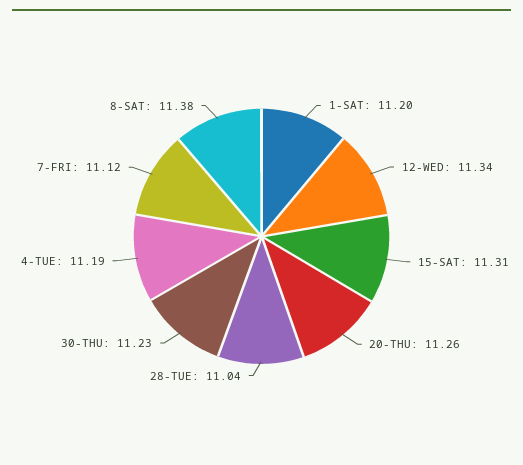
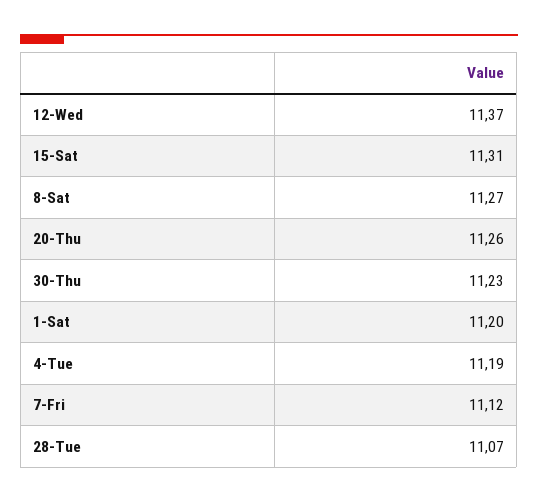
  {
    "1-SAT": 11.2,
-   "12-WED": 11.34,
+   "12-WED": 11.37,
    "15-SAT": 11.31,
    "20-THU": 11.26,
-   "28-TUE": 11.04,
+   "28-TUE": 11.07,
    "30-THU": 11.23,
    "4-TUE": 11.19,
    "7-FRI": 11.12,
-   "8-SAT": 11.38
+   "8-SAT": 11.27
  }

